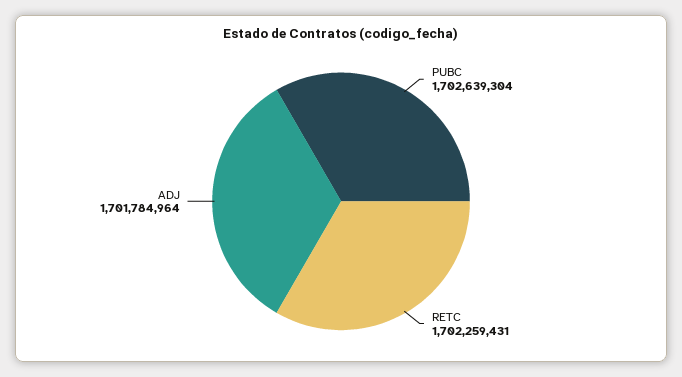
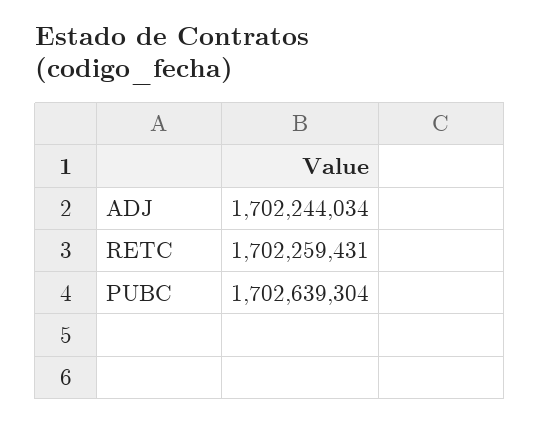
  {
    "PUBC": 1702639304,
    "RETC": 1702259431,
-   "ADJ": 1701784964
+   "ADJ": 1702244034
  }

